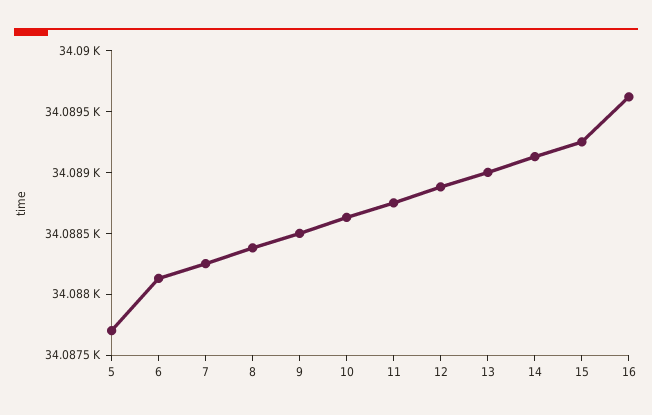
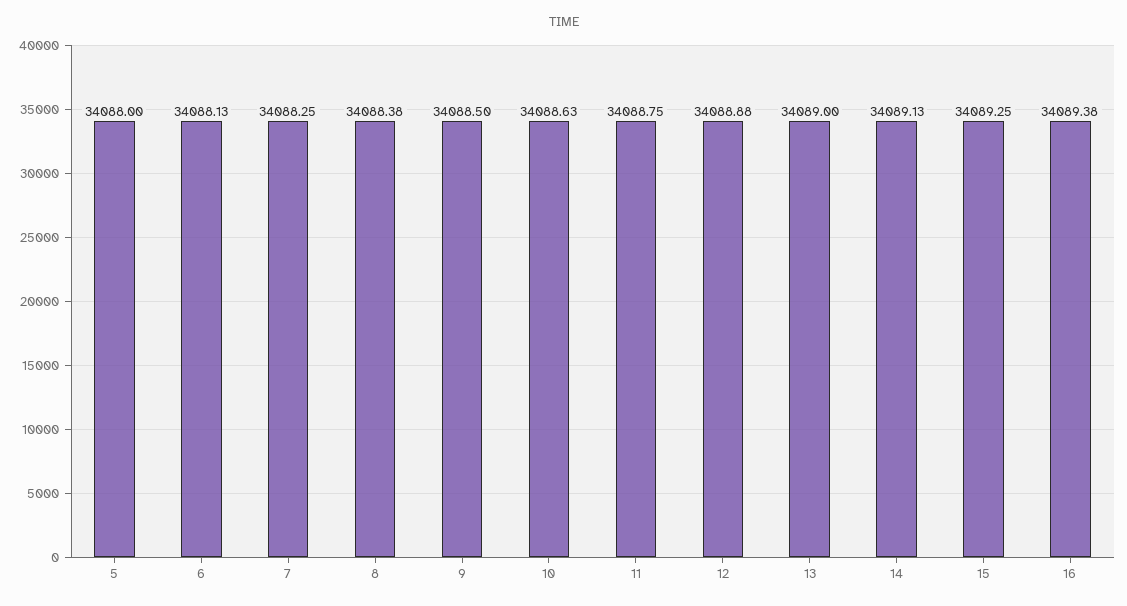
  {
-   "5": 34087.7,
+   "5": 34088,
    "6": 34088.13,
    "7": 34088.25,
    "8": 34088.38,
    "9": 34088.5,
    "10": 34088.63,
    "11": 34088.75,
    "12": 34088.88,
    "13": 34089,
    "14": 34089.13,
    "15": 34089.25,
-   "16": 34089.6
+   "16": 34089.38
  }

